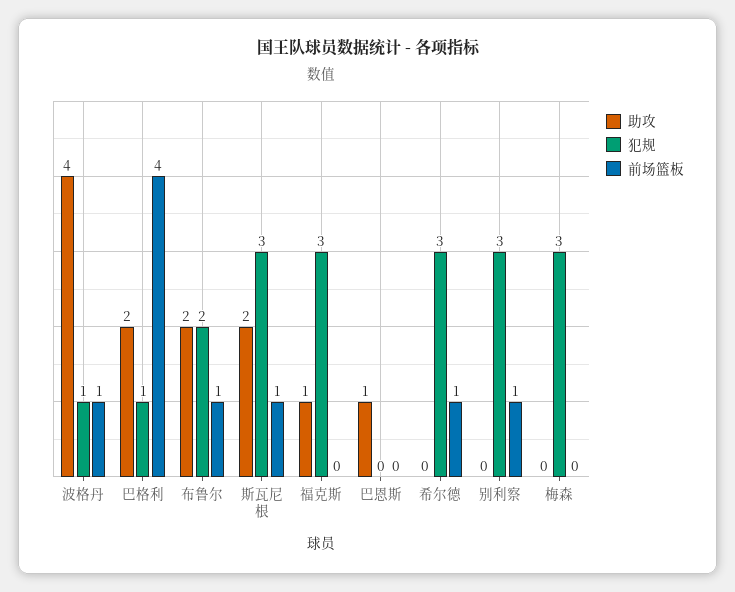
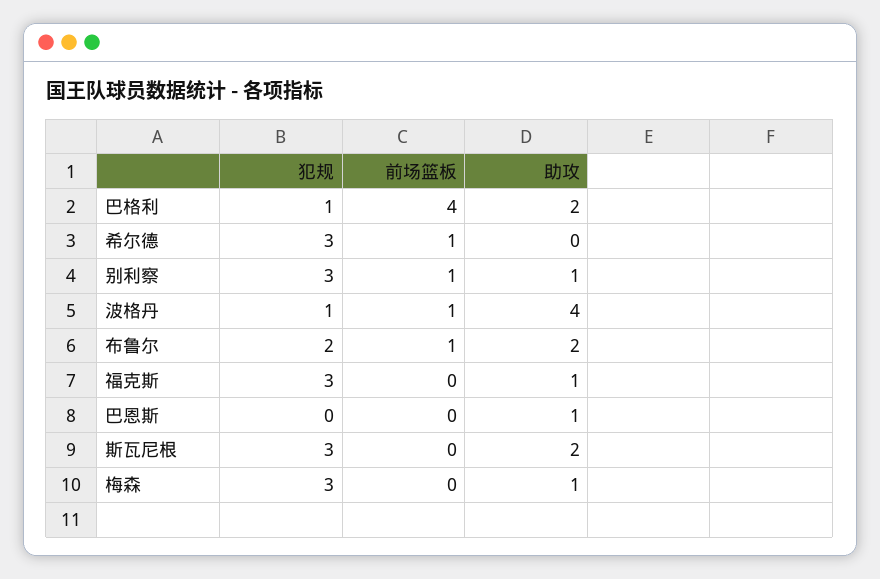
  {
    "助攻": {
      "波格丹": 4,
      "巴格利": 2,
      "布鲁尔": 2,
      "斯瓦尼根": 2,
      "福克斯": 1,
      "巴恩斯": 1,
      "希尔德": 0,
-     "别利察": 0,
+     "别利察": 1,
-     "梅森": 0
+     "梅森": 1
    },
    "犯规": {
      "波格丹": 1,
      "巴格利": 1,
      "布鲁尔": 2,
      "斯瓦尼根": 3,
      "福克斯": 3,
      "巴恩斯": 0,
      "希尔德": 3,
      "别利察": 3,
      "梅森": 3
    },
    "前场篮板": {
      "波格丹": 1,
      "巴格利": 4,
      "布鲁尔": 1,
-     "斯瓦尼根": 1,
+     "斯瓦尼根": 0,
      "福克斯": 0,
      "巴恩斯": 0,
      "希尔德": 1,
      "别利察": 1,
      "梅森": 0
    }
  }

